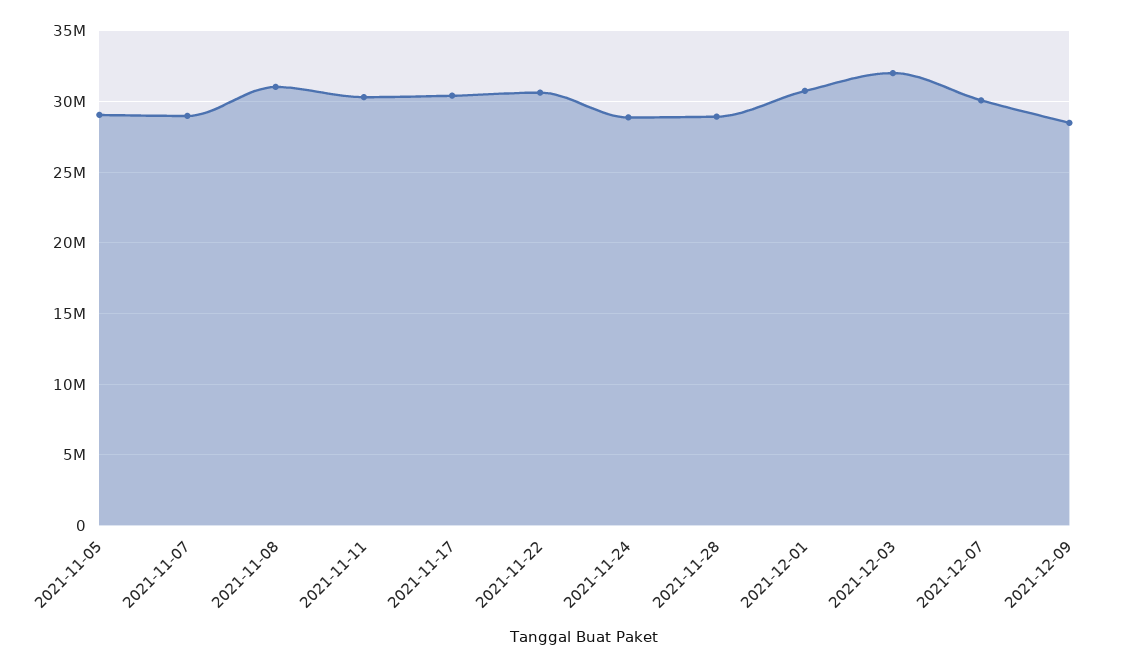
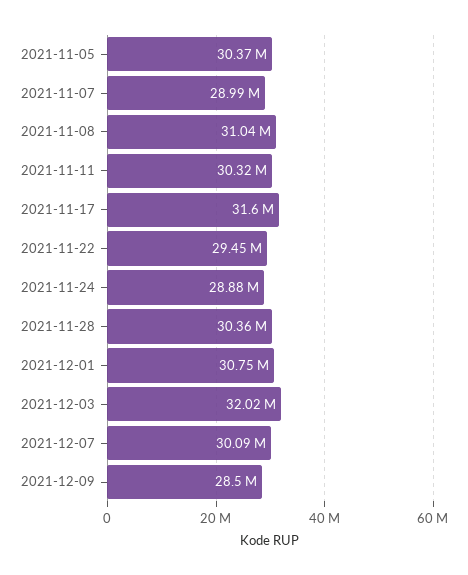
  {
-   "2021-11-05": 29000000,
+   "2021-11-05": 30370000,
    "2021-11-07": 28990000,
    "2021-11-08": 31040000,
    "2021-11-11": 30320000,
-   "2021-11-17": 30500000,
+   "2021-11-17": 31600000,
-   "2021-11-22": 30500000,
+   "2021-11-22": 29450000,
    "2021-11-24": 28880000,
-   "2021-11-28": 29000000,
+   "2021-11-28": 30360000,
    "2021-12-01": 30750000,
    "2021-12-03": 32020000,
    "2021-12-07": 30090000,
    "2021-12-09": 28500000
  }

